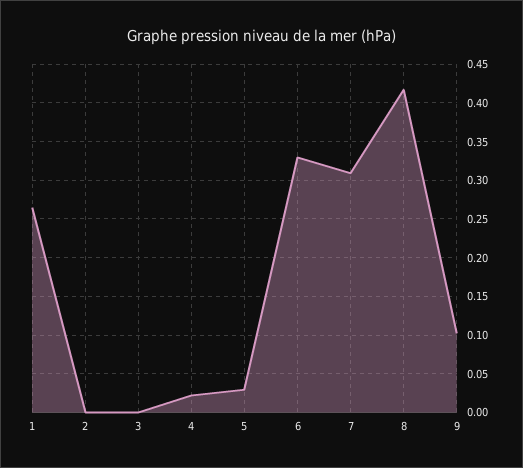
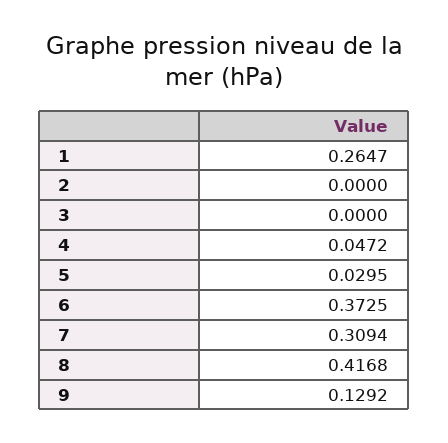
  {
    "1": 0.2647,
    "2": 0,
    "3": 0,
-   "4": 0.02,
+   "4": 0.0472,
    "5": 0.0295,
-   "6": 0.33,
+   "6": 0.3725,
    "7": 0.3094,
    "8": 0.4168,
-   "9": 0.1
+   "9": 0.1292
  }

